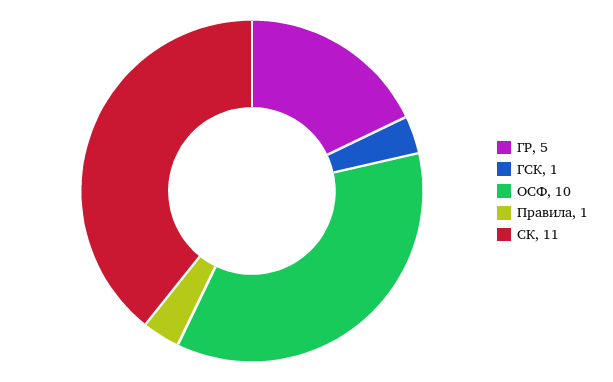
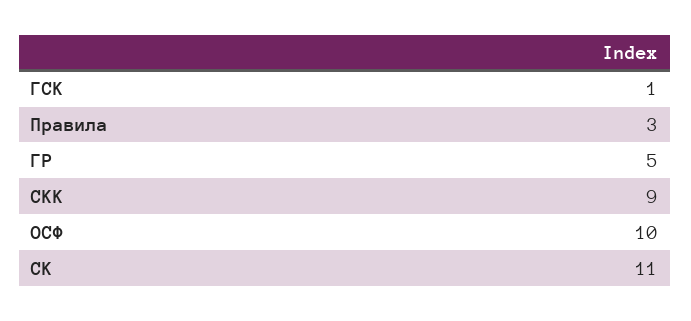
  {
    "ГР": 5,
    "ГСК": 1,
    "ОСФ": 10,
-   "Правила": 1,
+   "Правила": 3,
-   "СК": 11
+   "СК": 11,
+   "СКК": 9
  }

